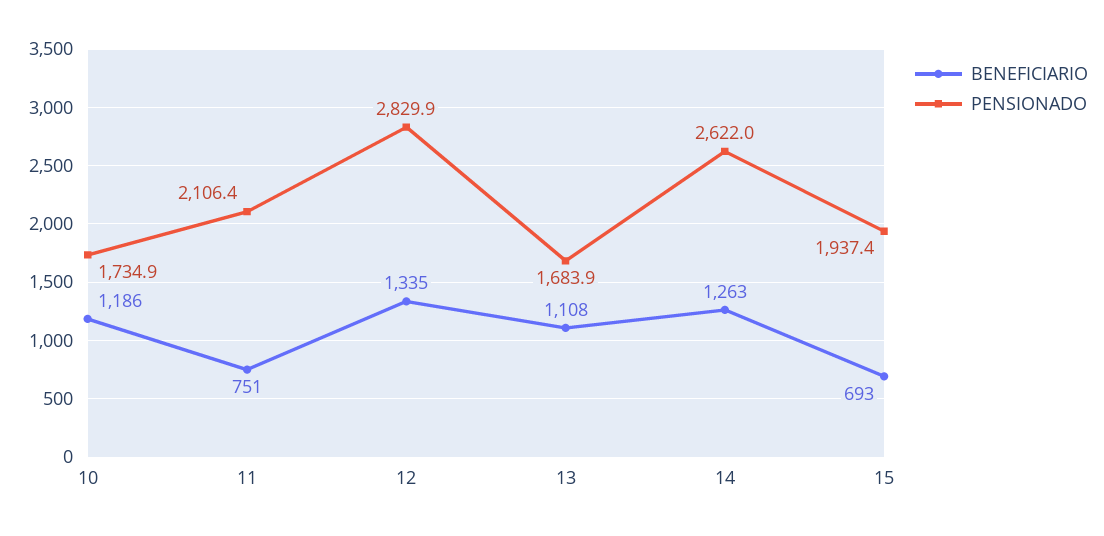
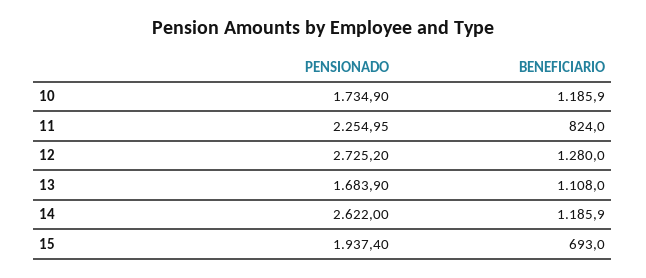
  {
    "BENEFICIARIO": {
      "10": 1185.9,
-     "11": 751,
+     "11": 824,
-     "12": 1335,
+     "12": 1280,
      "13": 1108,
-     "14": 1263,
+     "14": 1185.9,
      "15": 693
    },
    "PENSIONADO": {
      "10": 1734.9,
-     "11": 2106.4,
+     "11": 2254.95,
-     "12": 2829.9,
+     "12": 2725.2,
      "13": 1683.9,
      "14": 2622,
      "15": 1937.4
    }
  }

